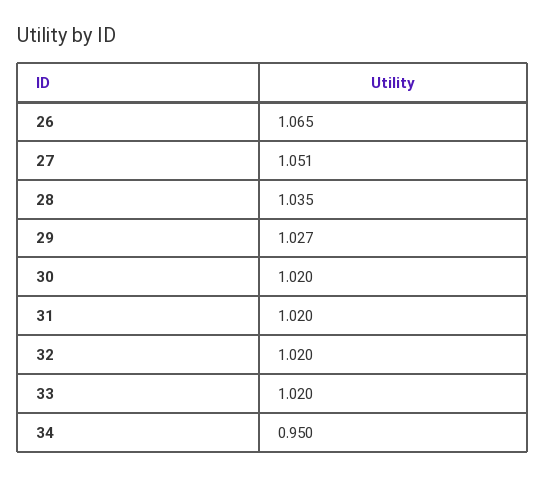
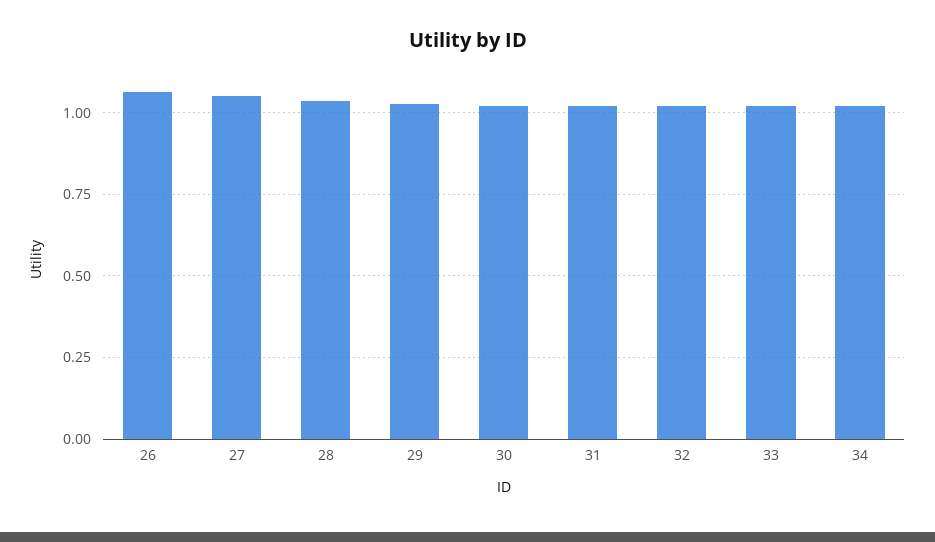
  {
    "26": 1.065,
    "27": 1.051,
    "28": 1.035,
    "29": 1.027,
    "30": 1.02,
    "31": 1.02,
    "32": 1.02,
    "33": 1.02,
-   "34": 0.95
+   "34": 1.025
  }

